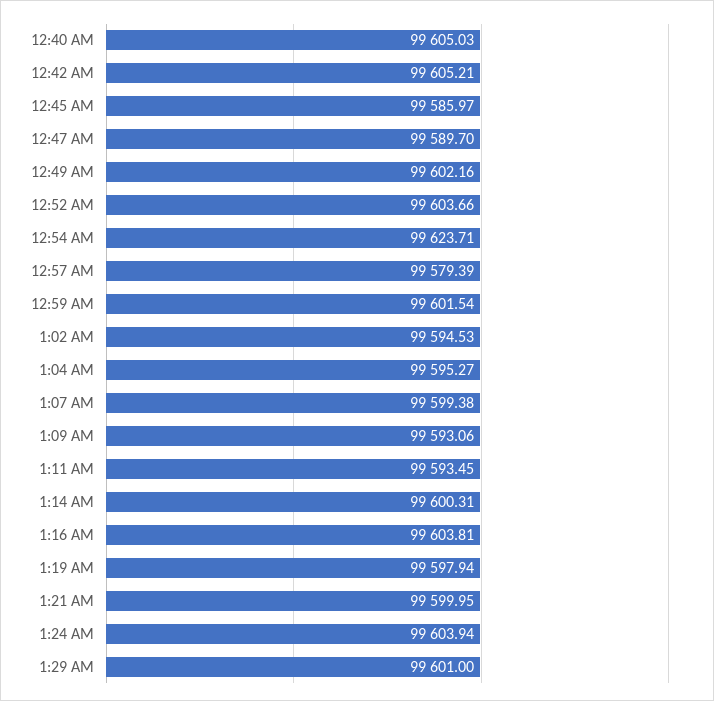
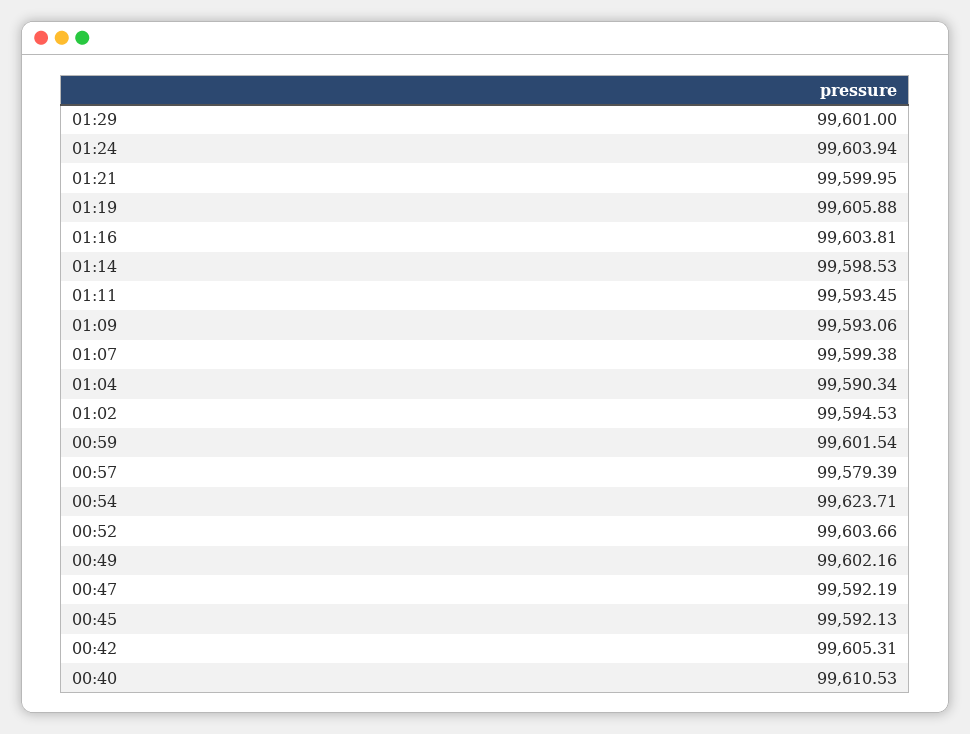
  {
-   "12:40 AM": 99605.03,
+   "12:40 AM": 99610.53,
-   "12:42 AM": 99605.21,
+   "12:42 AM": 99605.31,
-   "12:45 AM": 99585.97,
+   "12:45 AM": 99592.13,
-   "12:47 AM": 99589.7,
+   "12:47 AM": 99592.19,
    "12:49 AM": 99602.16,
    "12:52 AM": 99603.66,
    "12:54 AM": 99623.71,
    "12:57 AM": 99579.39,
    "12:59 AM": 99601.54,
    "1:02 AM": 99594.53,
-   "1:04 AM": 99595.27,
+   "1:04 AM": 99590.34,
    "1:07 AM": 99599.38,
    "1:09 AM": 99593.06,
    "1:11 AM": 99593.45,
-   "1:14 AM": 99600.31,
+   "1:14 AM": 99598.53,
    "1:16 AM": 99603.81,
-   "1:19 AM": 99597.94,
+   "1:19 AM": 99605.88,
    "1:21 AM": 99599.95,
    "1:24 AM": 99603.94,
    "1:29 AM": 99601
  }

